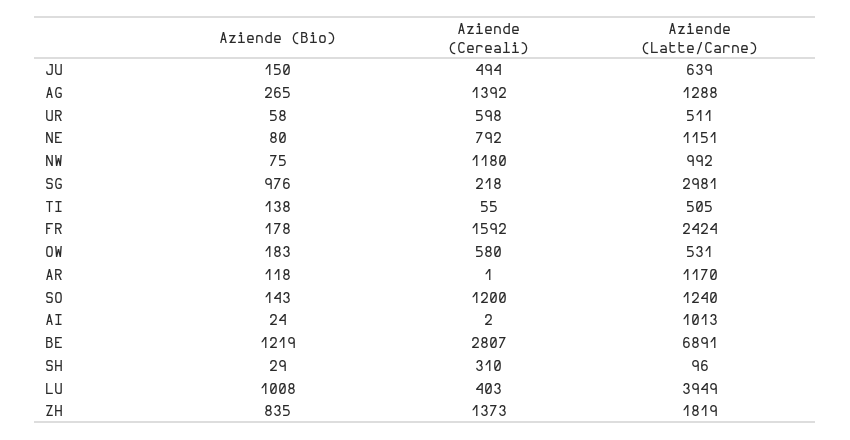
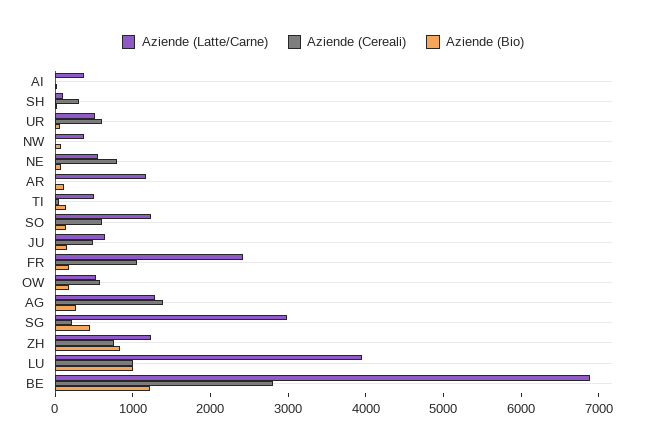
  {
    "Aziende (Bio)": {
      "JU": 150,
      "AG": 265,
      "UR": 58,
      "NE": 80,
      "NW": 75,
-     "SG": 976,
+     "SG": 400,
      "TI": 138,
      "FR": 178,
      "OW": 183,
      "AR": 118,
      "SO": 143,
      "AI": 24,
      "BE": 1219,
      "SH": 29,
      "LU": 1008,
      "ZH": 835
    },
    "Aziende (Cereali)": {
      "JU": 494,
      "AG": 1392,
      "UR": 598,
      "NE": 792,
-     "NW": 1180,
+     "NW": 0,
      "SG": 218,
      "TI": 55,
-     "FR": 1592,
+     "FR": 1000,
      "OW": 580,
      "AR": 1,
-     "SO": 1200,
+     "SO": 600,
      "AI": 2,
      "BE": 2807,
      "SH": 310,
-     "LU": 403,
+     "LU": 1000,
-     "ZH": 1373
+     "ZH": 800
    },
    "Aziende (Latte/Carne)": {
      "JU": 639,
      "AG": 1288,
      "UR": 511,
-     "NE": 1151,
+     "NE": 600,
-     "NW": 992,
+     "NW": 400,
      "SG": 2981,
      "TI": 505,
      "FR": 2424,
      "OW": 531,
      "AR": 1170,
      "SO": 1240,
-     "AI": 1013,
+     "AI": 400,
      "BE": 6891,
      "SH": 96,
      "LU": 3949,
-     "ZH": 1819
+     "ZH": 1200
    }
  }

